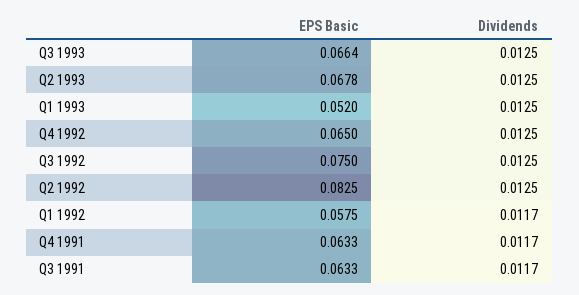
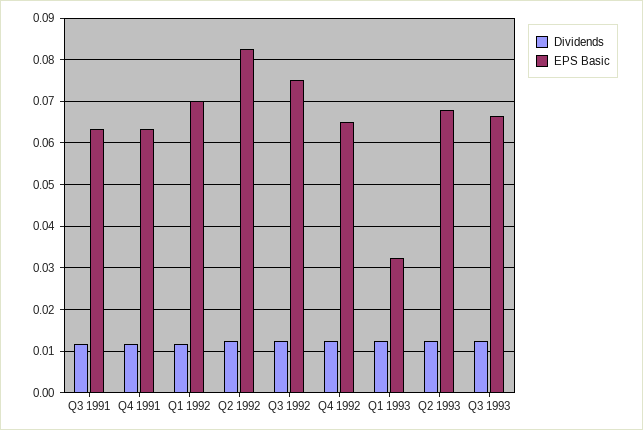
  {
    "EPS Basic": {
      "Q3 1993": 0.0664,
      "Q2 1993": 0.0678,
-     "Q1 1993": 0.052,
+     "Q1 1993": 0.032,
      "Q4 1992": 0.065,
      "Q3 1992": 0.075,
      "Q2 1992": 0.0825,
-     "Q1 1992": 0.0575,
+     "Q1 1992": 0.07,
      "Q4 1991": 0.0633,
      "Q3 1991": 0.0633
    },
    "Dividends": {
      "Q3 1993": 0.0125,
      "Q2 1993": 0.0125,
      "Q1 1993": 0.0125,
      "Q4 1992": 0.0125,
      "Q3 1992": 0.0125,
      "Q2 1992": 0.0125,
      "Q1 1992": 0.0117,
      "Q4 1991": 0.0117,
      "Q3 1991": 0.0117
    }
  }

